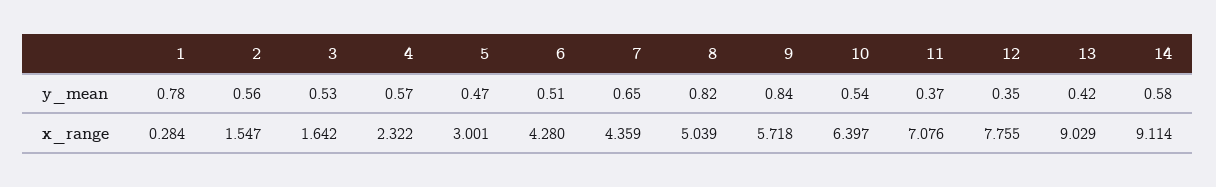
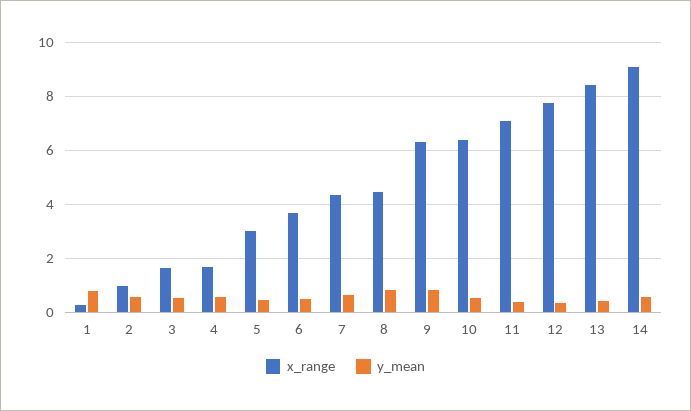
  {
    "y_mean": {
      "1": 0.78,
      "2": 0.56,
      "3": 0.53,
      "4": 0.57,
      "5": 0.47,
      "6": 0.51,
      "7": 0.65,
      "8": 0.82,
      "9": 0.84,
      "10": 0.54,
      "11": 0.37,
      "12": 0.35,
      "13": 0.42,
      "14": 0.58
    },
    "x_range": {
      "1": 0.284,
-     "2": 1.547,
+     "2": 1,
      "3": 1.642,
-     "4": 2.322,
+     "4": 1.75,
      "5": 3.001,
-     "6": 4.28,
+     "6": 3.75,
      "7": 4.359,
-     "8": 5.039,
+     "8": 4.5,
-     "9": 5.718,
+     "9": 6.25,
      "10": 6.397,
      "11": 7.076,
      "12": 7.755,
-     "13": 9.029,
+     "13": 8.5,
      "14": 9.114
    }
  }

